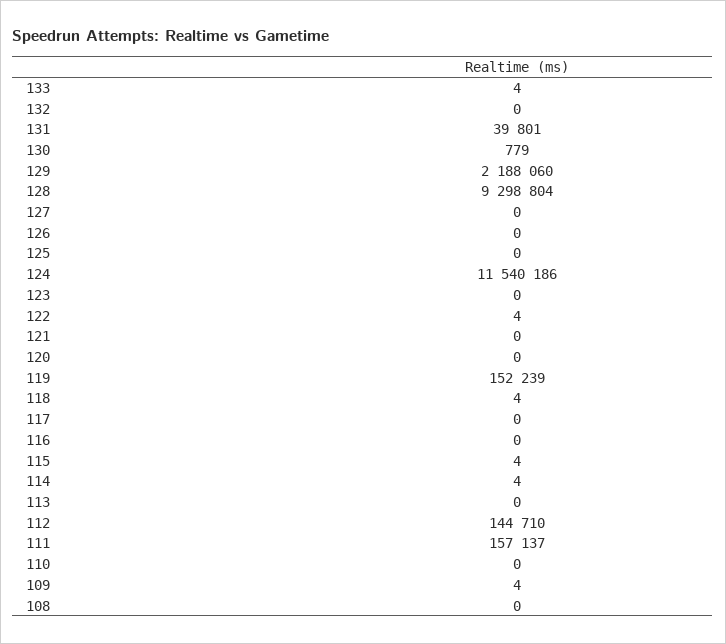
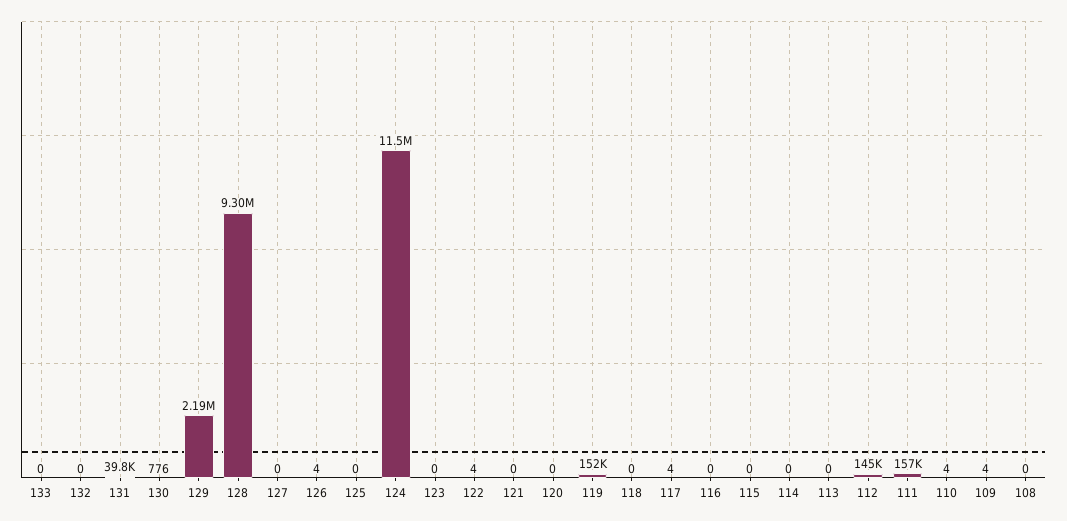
  {
-   "133": 4,
+   "133": 0,
    "132": 0,
    "131": 39801,
-   "130": 779,
+   "130": 776,
    "129": 2188060,
    "128": 9298804,
    "127": 0,
-   "126": 0,
+   "126": 4,
    "125": 0,
    "124": 11540186,
    "123": 0,
    "122": 4,
    "121": 0,
    "120": 0,
    "119": 152239,
-   "118": 4,
+   "118": 0,
-   "117": 0,
+   "117": 4,
    "116": 0,
-   "115": 4,
+   "115": 0,
-   "114": 4,
+   "114": 0,
    "113": 0,
    "112": 144710,
    "111": 157137,
-   "110": 0,
+   "110": 4,
    "109": 4,
    "108": 0
  }

